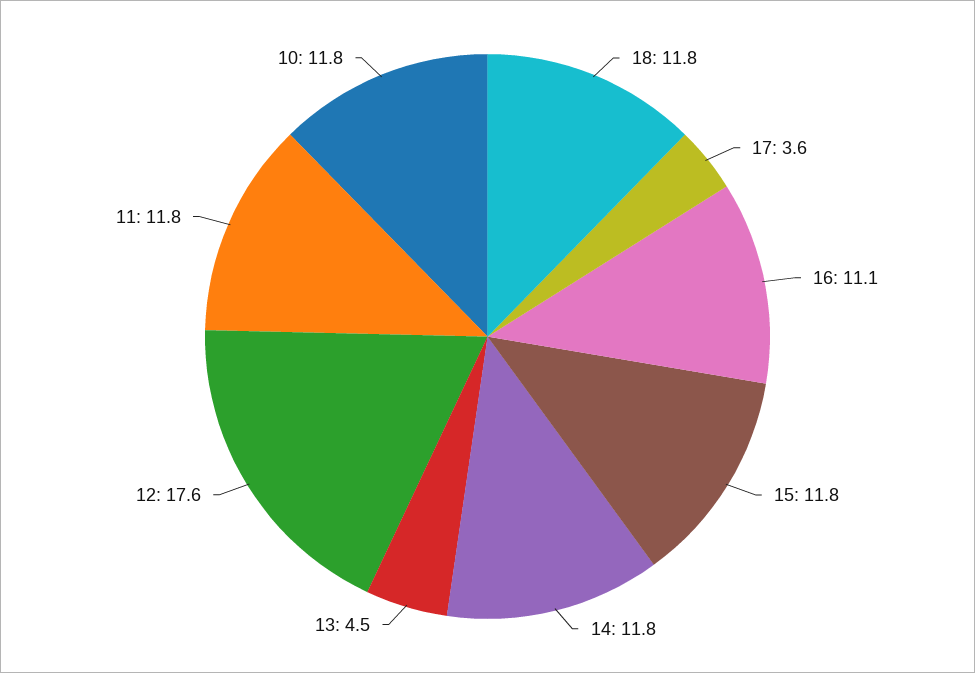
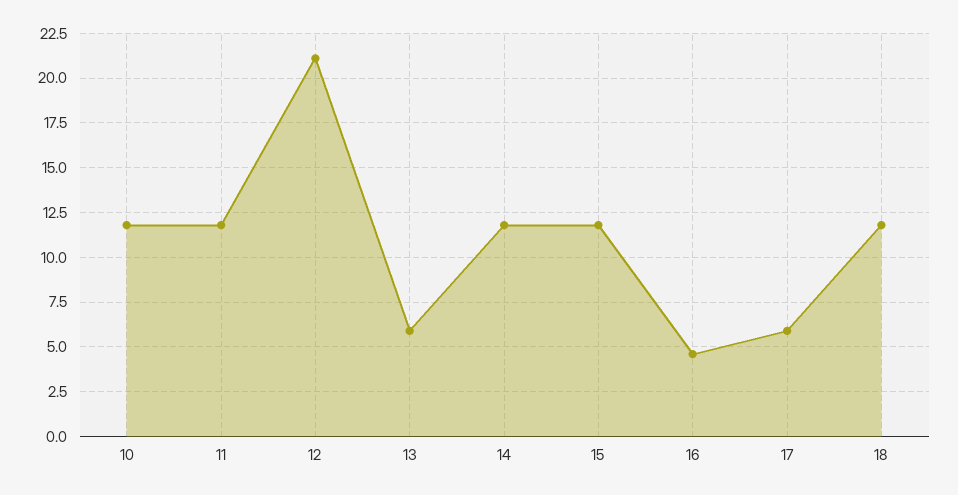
  {
    "18": 11.8,
-   "17": 3.6,
+   "17": 6,
-   "16": 11.1,
+   "16": 4.5,
    "15": 11.8,
    "14": 11.8,
-   "13": 4.5,
+   "13": 6,
-   "12": 17.6,
+   "12": 21,
    "11": 11.8,
    "10": 11.8
  }

